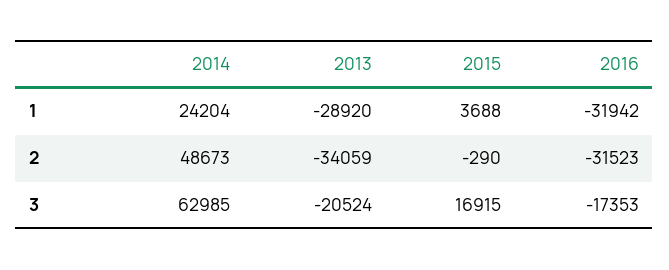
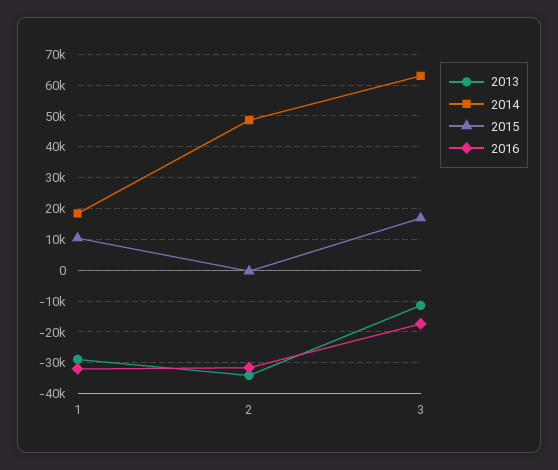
  {
    "2014": {
-     "1": 24204,
+     "1": 18000,
      "2": 48673,
      "3": 62985
    },
    "2013": {
      "1": -28920,
      "2": -34059,
-     "3": -20524
+     "3": -12000
    },
    "2015": {
-     "1": 3688,
+     "1": 10000,
      "2": -290,
      "3": 16915
    },
    "2016": {
      "1": -31942,
      "2": -31523,
      "3": -17353
    }
  }

